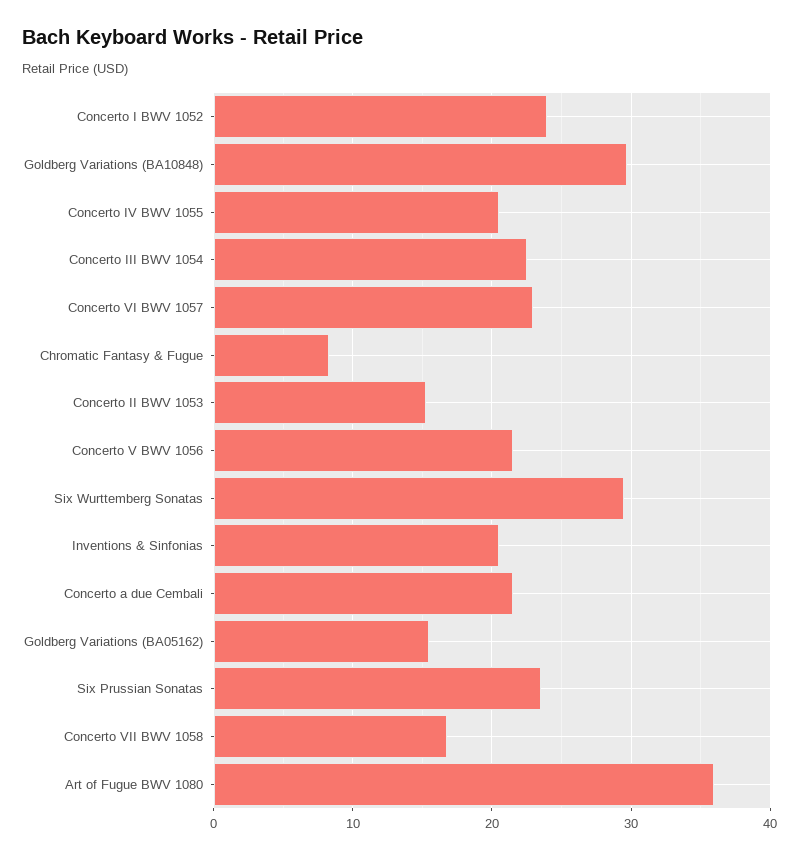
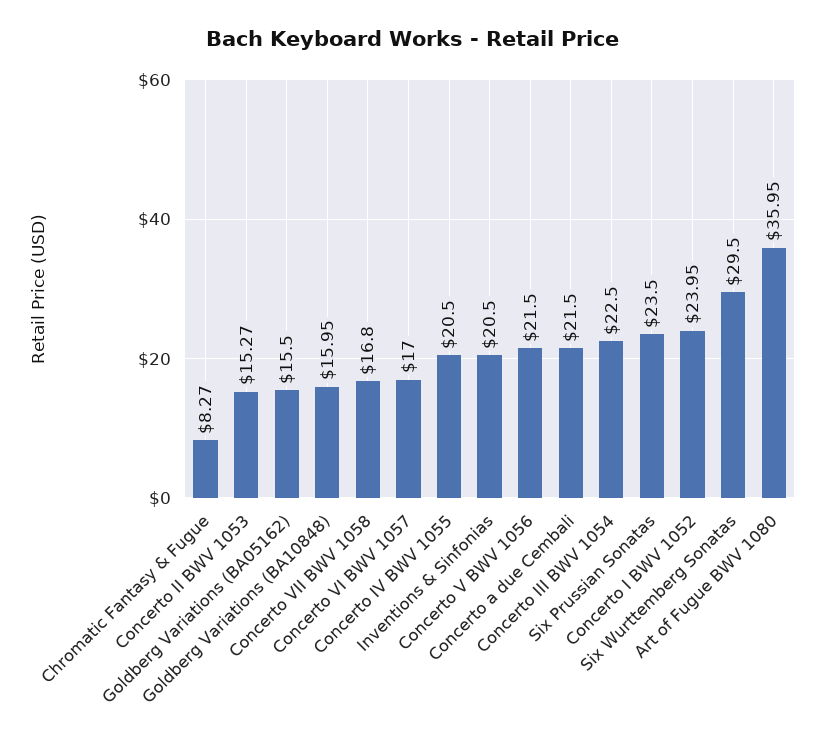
  {
    "Concerto I BWV 1052": 23.95,
-   "Goldberg Variations (BA10848)": 30,
+   "Goldberg Variations (BA10848)": 15.95,
    "Concerto IV BWV 1055": 20.5,
    "Concerto III BWV 1054": 22.5,
-   "Concerto VI BWV 1057": 23,
+   "Concerto VI BWV 1057": 17,
    "Chromatic Fantasy & Fugue": 8.27,
    "Concerto II BWV 1053": 15.27,
    "Concerto V BWV 1056": 21.5,
    "Six Wurttemberg Sonatas": 29.5,
    "Inventions & Sinfonias": 20.5,
    "Concerto a due Cembali": 21.5,
    "Goldberg Variations (BA05162)": 15.5,
    "Six Prussian Sonatas": 23.5,
    "Concerto VII BWV 1058": 16.8,
    "Art of Fugue BWV 1080": 35.95
  }

